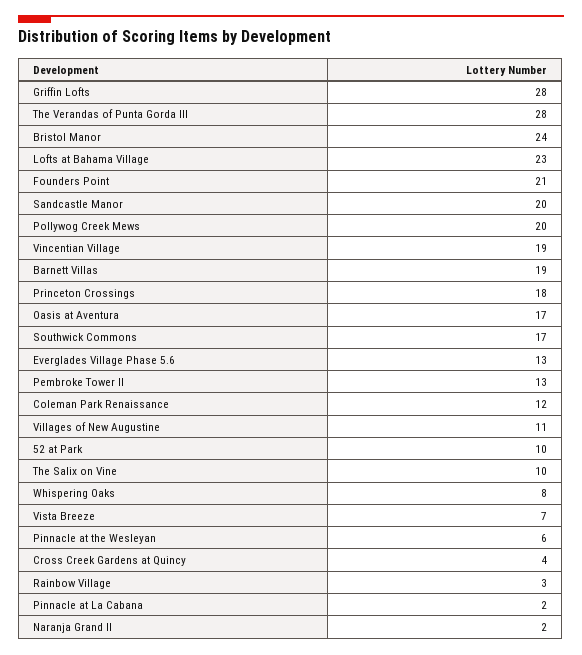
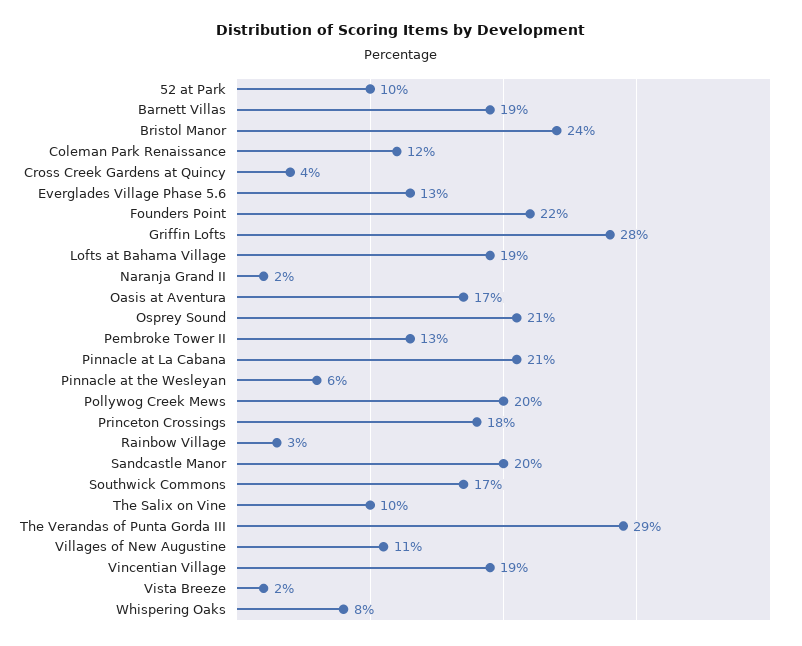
  {
    "Griffin Lofts": 28,
-   "The Verandas of Punta Gorda III": 28,
+   "The Verandas of Punta Gorda III": 29,
    "Bristol Manor": 24,
-   "Lofts at Bahama Village": 23,
+   "Lofts at Bahama Village": 19,
-   "Founders Point": 21,
+   "Founders Point": 22,
    "Sandcastle Manor": 20,
    "Pollywog Creek Mews": 20,
    "Vincentian Village": 19,
    "Barnett Villas": 19,
    "Princeton Crossings": 18,
    "Oasis at Aventura": 17,
    "Southwick Commons": 17,
    "Everglades Village Phase 5.6": 13,
    "Pembroke Tower II": 13,
    "Coleman Park Renaissance": 12,
    "Villages of New Augustine": 11,
    "52 at Park": 10,
    "The Salix on Vine": 10,
    "Whispering Oaks": 8,
-   "Vista Breeze": 7,
+   "Vista Breeze": 2,
    "Pinnacle at the Wesleyan": 6,
    "Cross Creek Gardens at Quincy": 4,
    "Rainbow Village": 3,
-   "Pinnacle at La Cabana": 2,
+   "Pinnacle at La Cabana": 21,
-   "Naranja Grand II": 2
+   "Naranja Grand II": 2,
+   "Osprey Sound": 21
  }

